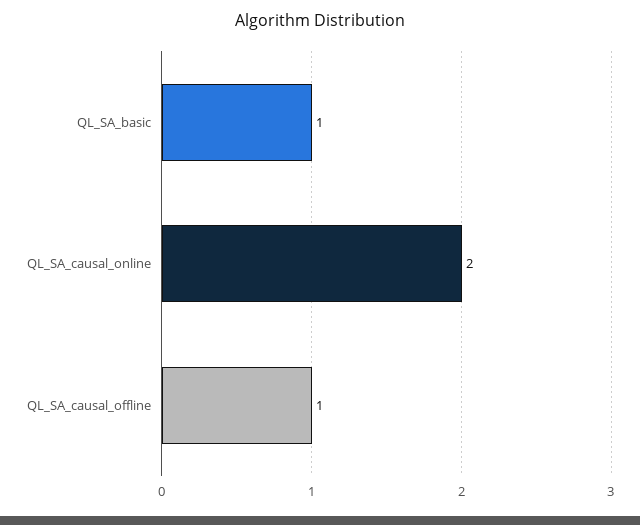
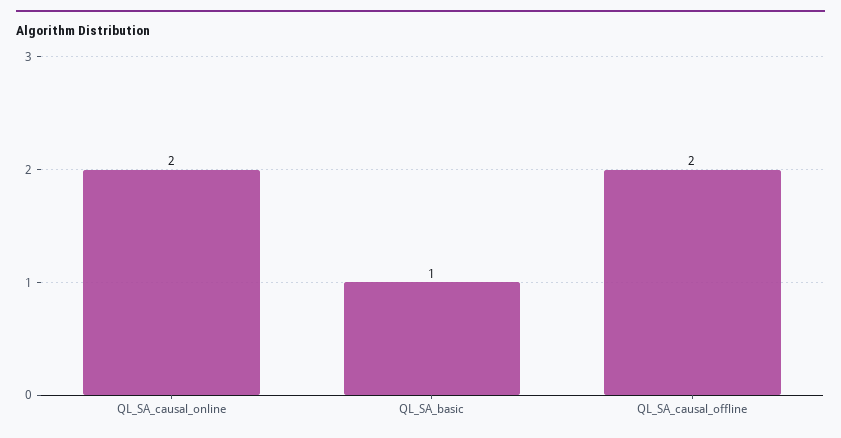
  {
    "QL_SA_basic": 1,
    "QL_SA_causal_online": 2,
-   "QL_SA_causal_offline": 1
+   "QL_SA_causal_offline": 2
  }

